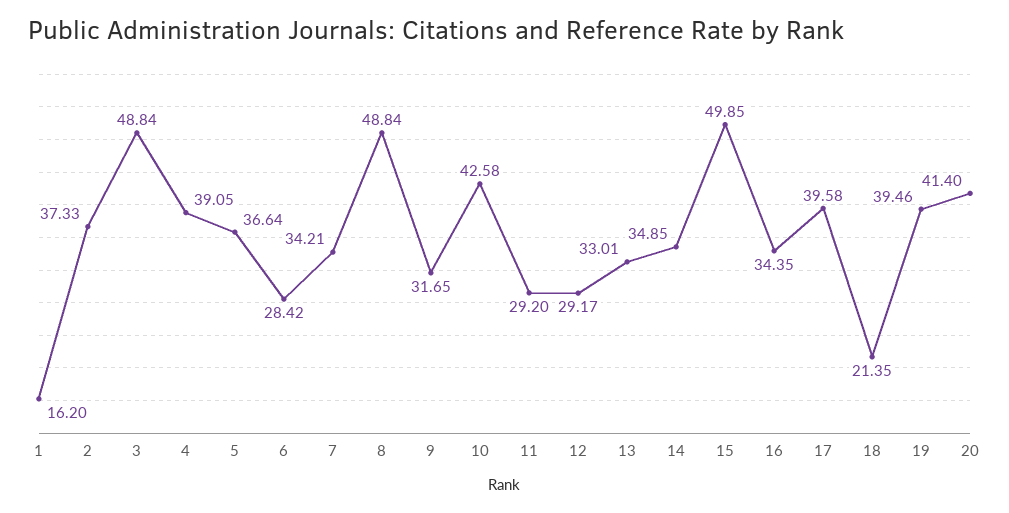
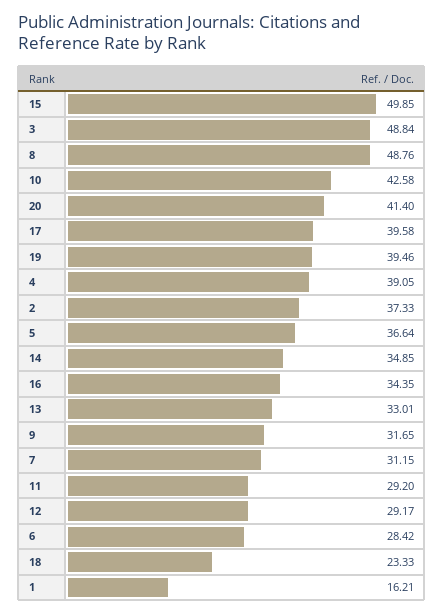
  {
-   "1": 16.2,
+   "1": 16.21,
    "2": 37.33,
    "3": 48.84,
    "4": 39.05,
    "5": 36.64,
    "6": 28.42,
-   "7": 34.21,
+   "7": 31.15,
-   "8": 48.84,
+   "8": 48.76,
    "9": 31.65,
    "10": 42.58,
    "11": 29.2,
    "12": 29.17,
    "13": 33.01,
    "14": 34.85,
    "15": 49.85,
    "16": 34.35,
    "17": 39.58,
-   "18": 21.35,
+   "18": 23.33,
    "19": 39.46,
    "20": 41.4
  }

